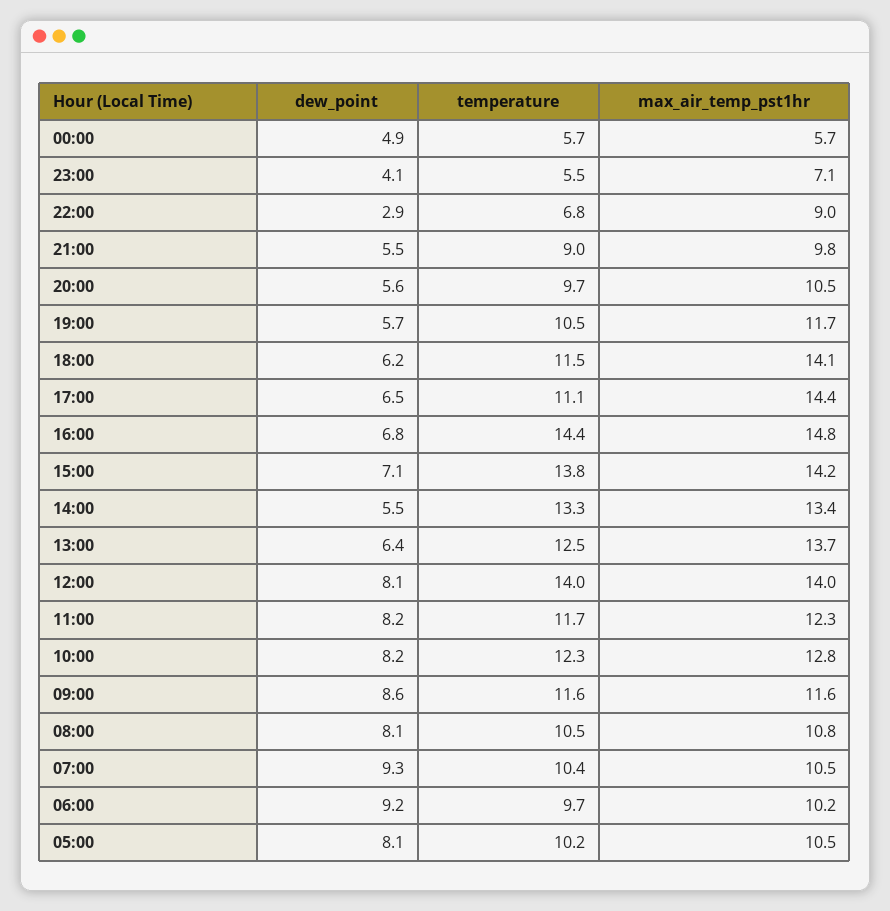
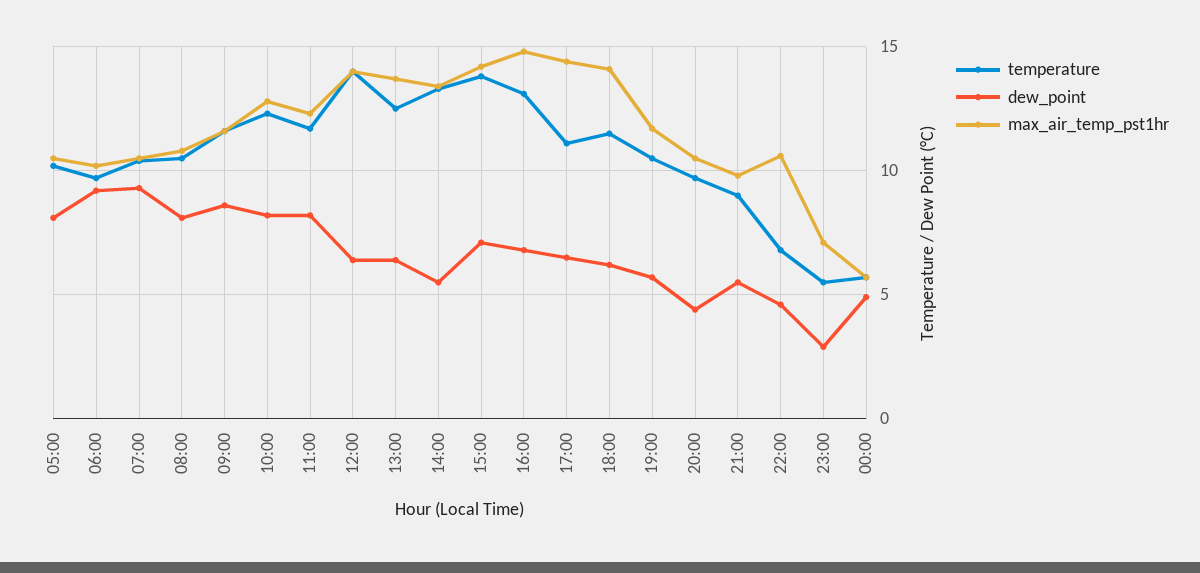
  {
    "dew_point": {
      "00:00": 4.9,
-     "23:00": 4.1,
+     "23:00": 3,
-     "22:00": 2.9,
+     "22:00": 4.5,
      "21:00": 5.5,
-     "20:00": 5.6,
+     "20:00": 4.5,
      "19:00": 5.7,
      "18:00": 6.2,
      "17:00": 6.5,
      "16:00": 6.8,
      "15:00": 7.1,
      "14:00": 5.5,
      "13:00": 6.4,
-     "12:00": 8.1,
+     "12:00": 6.5,
      "11:00": 8.2,
      "10:00": 8.2,
      "09:00": 8.6,
      "08:00": 8.1,
      "07:00": 9.3,
      "06:00": 9.2,
      "05:00": 8.1
    },
    "temperature": {
      "00:00": 5.7,
      "23:00": 5.5,
      "22:00": 6.8,
      "21:00": 9,
      "20:00": 9.7,
      "19:00": 10.5,
      "18:00": 11.5,
      "17:00": 11.1,
-     "16:00": 14.4,
+     "16:00": 13,
      "15:00": 13.8,
      "14:00": 13.3,
      "13:00": 12.5,
      "12:00": 14,
      "11:00": 11.7,
      "10:00": 12.3,
      "09:00": 11.6,
      "08:00": 10.5,
      "07:00": 10.4,
      "06:00": 9.7,
      "05:00": 10.2
    },
    "max_air_temp_pst1hr": {
      "00:00": 5.7,
      "23:00": 7.1,
-     "22:00": 9,
+     "22:00": 10.5,
      "21:00": 9.8,
      "20:00": 10.5,
      "19:00": 11.7,
      "18:00": 14.1,
      "17:00": 14.4,
      "16:00": 14.8,
      "15:00": 14.2,
      "14:00": 13.4,
      "13:00": 13.7,
      "12:00": 14,
      "11:00": 12.3,
      "10:00": 12.8,
      "09:00": 11.6,
      "08:00": 10.8,
      "07:00": 10.5,
      "06:00": 10.2,
      "05:00": 10.5
    }
  }

